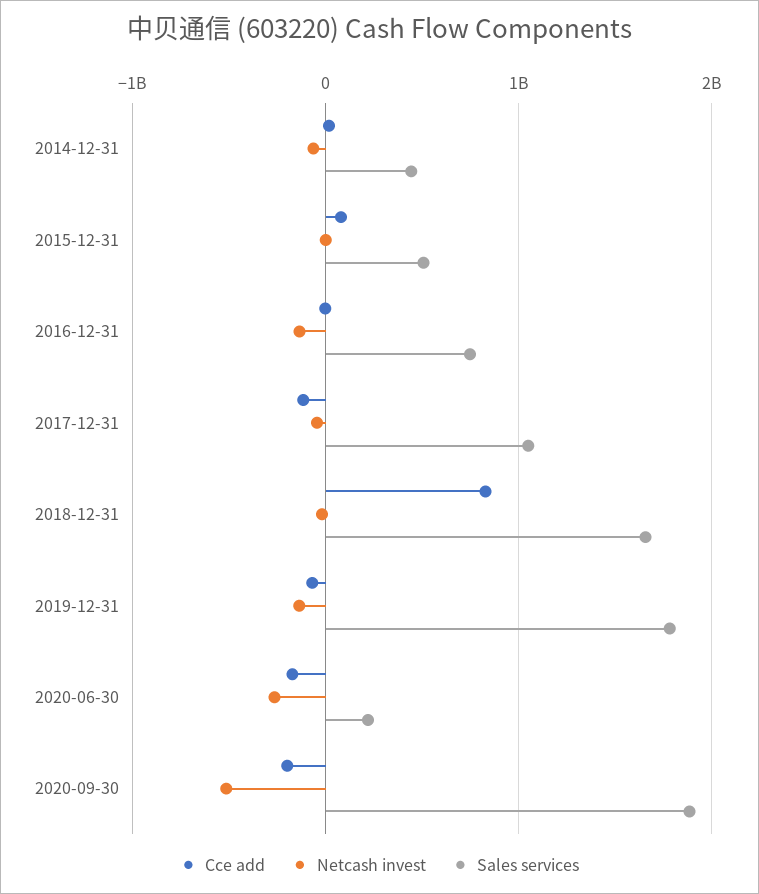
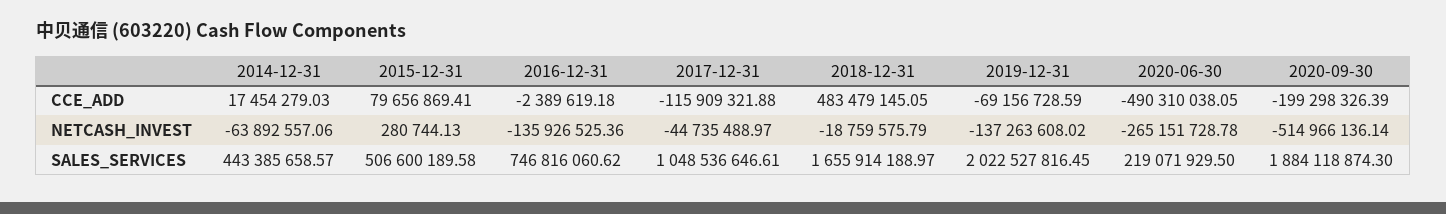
  {
    "Cce add": {
      "2014-12-31": 17454279.03,
      "2015-12-31": 79656869.41,
      "2016-12-31": -2389619.18,
      "2017-12-31": -115909321.88,
-     "2018-12-31": 800000000,
+     "2018-12-31": 483479145.05,
      "2019-12-31": -69156728.59,
-     "2020-06-30": -200000000,
+     "2020-06-30": -490310038.05,
      "2020-09-30": -199298326.39
    },
    "Netcash invest": {
      "2014-12-31": -63892557.06,
      "2015-12-31": 280744.13,
      "2016-12-31": -135926525.36,
      "2017-12-31": -44735488.97,
      "2018-12-31": -18759575.79,
      "2019-12-31": -137263608.02,
      "2020-06-30": -265151728.78,
      "2020-09-30": -514966136.14
    },
    "Sales services": {
      "2014-12-31": 443385658.57,
      "2015-12-31": 506600189.58,
      "2016-12-31": 746816060.62,
      "2017-12-31": 1048536646.61,
      "2018-12-31": 1655914188.97,
-     "2019-12-31": 1800000000,
+     "2019-12-31": 2022527816.45,
      "2020-06-30": 219071929.5,
      "2020-09-30": 1884118874.3
    }
  }

